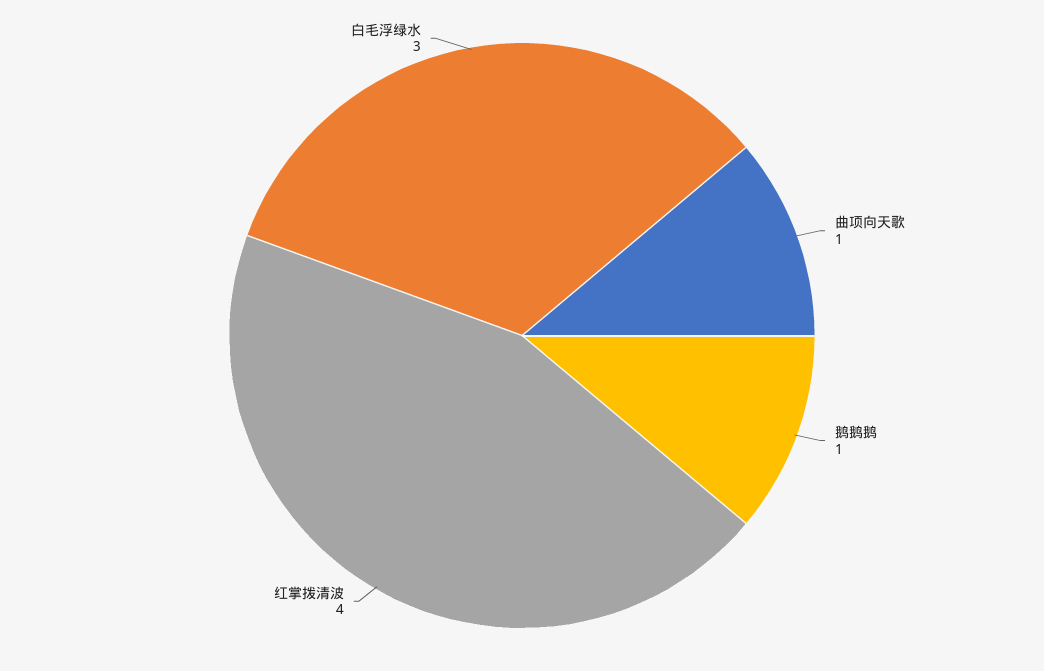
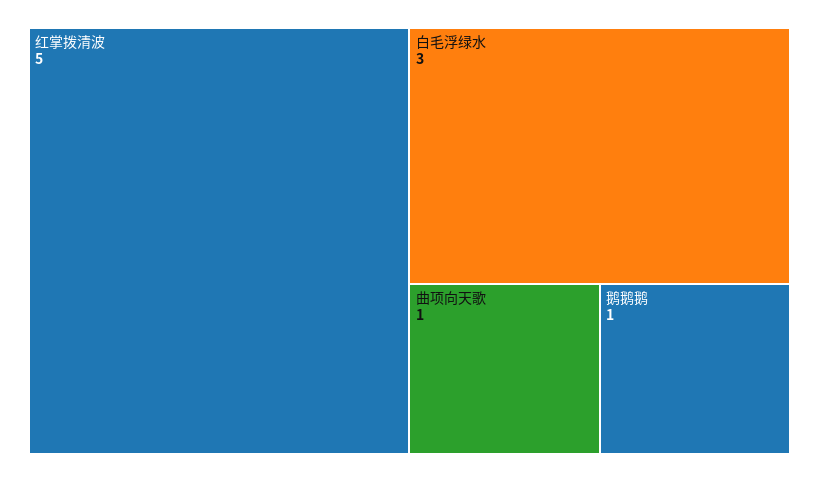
  {
    "曲项向天歌": 1,
    "鹅鹅鹅": 1,
-   "红掌拨清波": 4,
+   "红掌拨清波": 5,
    "白毛浮绿水": 3
  }

